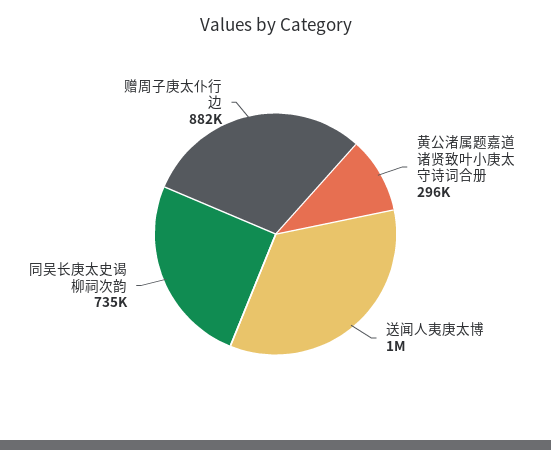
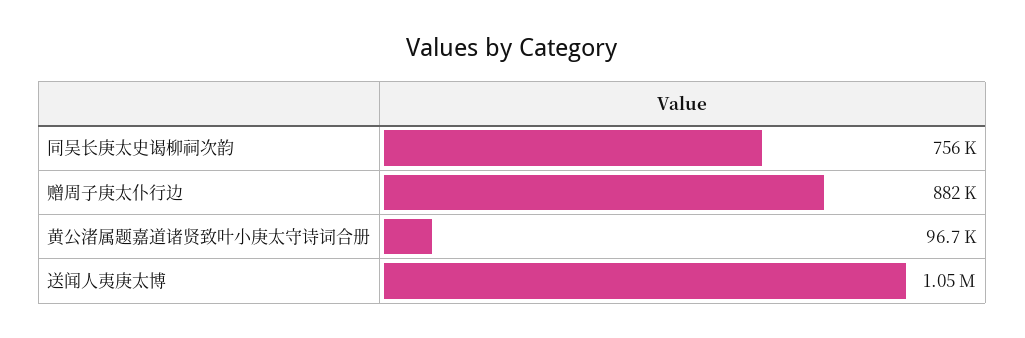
  {
-   "黄公渚属题嘉道诸贤致叶小庚太守诗词合册": 296000,
+   "黄公渚属题嘉道诸贤致叶小庚太守诗词合册": 96700,
    "送闻人夷庚太博": 1050000,
-   "同吴长庚太史谒柳祠次韵": 735000,
+   "同吴长庚太史谒柳祠次韵": 756000,
    "赠周子庚太仆行边": 882000
  }

